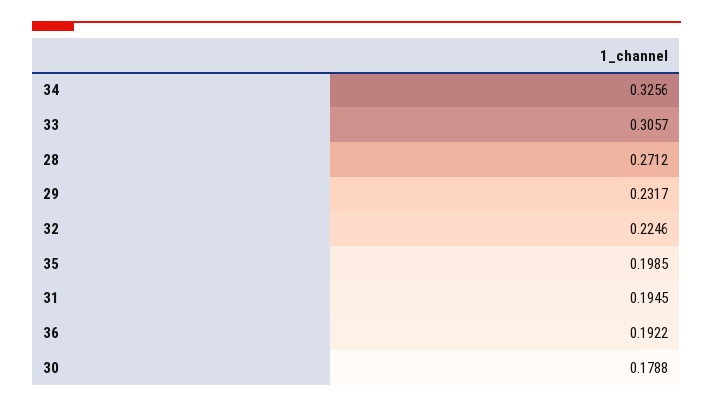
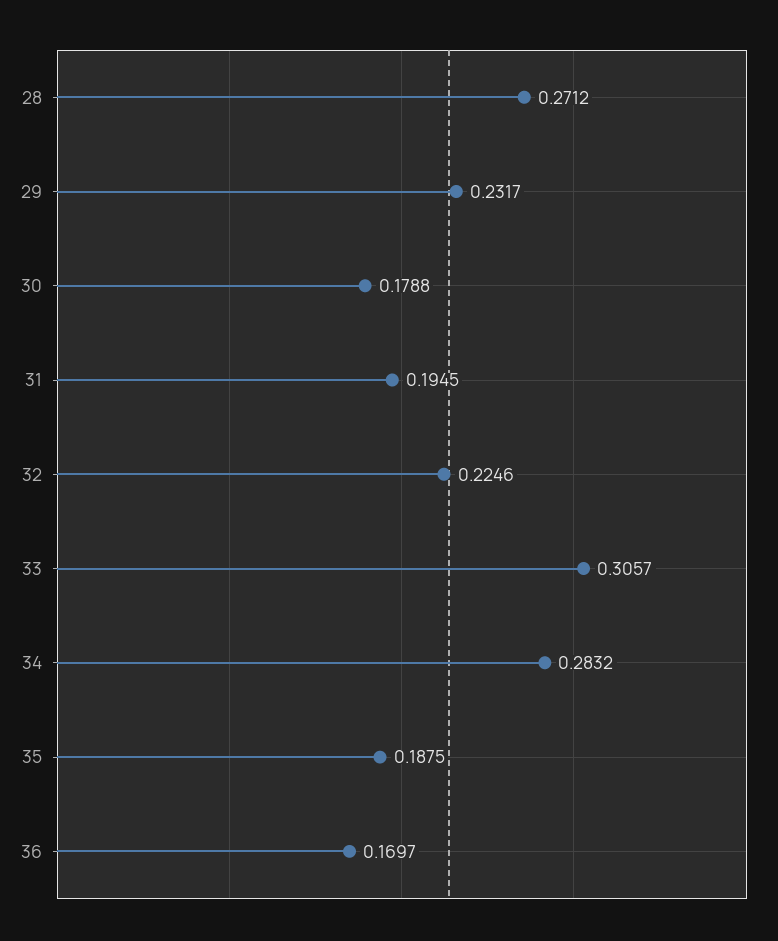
  {
-   "34": 0.3256,
+   "34": 0.2832,
    "33": 0.3057,
    "28": 0.2712,
    "29": 0.2317,
    "32": 0.2246,
-   "35": 0.1985,
+   "35": 0.1875,
    "31": 0.1945,
-   "36": 0.1922,
+   "36": 0.1697,
    "30": 0.1788
  }

